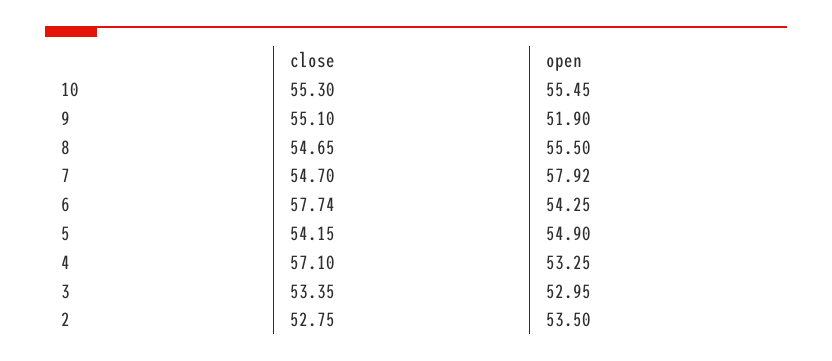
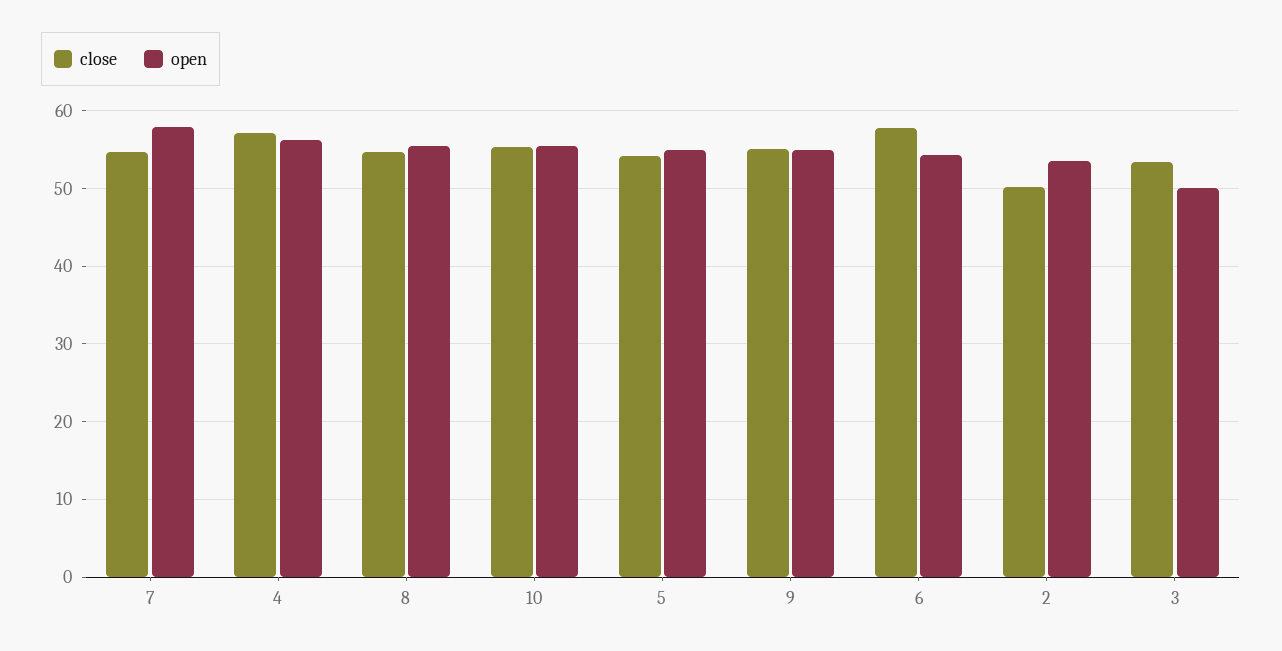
  {
    "close": {
      "10": 55.3,
      "9": 55.1,
      "8": 54.65,
      "7": 54.7,
      "6": 57.74,
      "5": 54.15,
      "4": 57.1,
      "3": 53.35,
-     "2": 52.75
+     "2": 50
    },
    "open": {
      "10": 55.45,
-     "9": 51.9,
+     "9": 55,
      "8": 55.5,
      "7": 57.92,
      "6": 54.25,
      "5": 54.9,
-     "4": 53.25,
+     "4": 56,
-     "3": 52.95,
+     "3": 50,
      "2": 53.5
    }
  }

